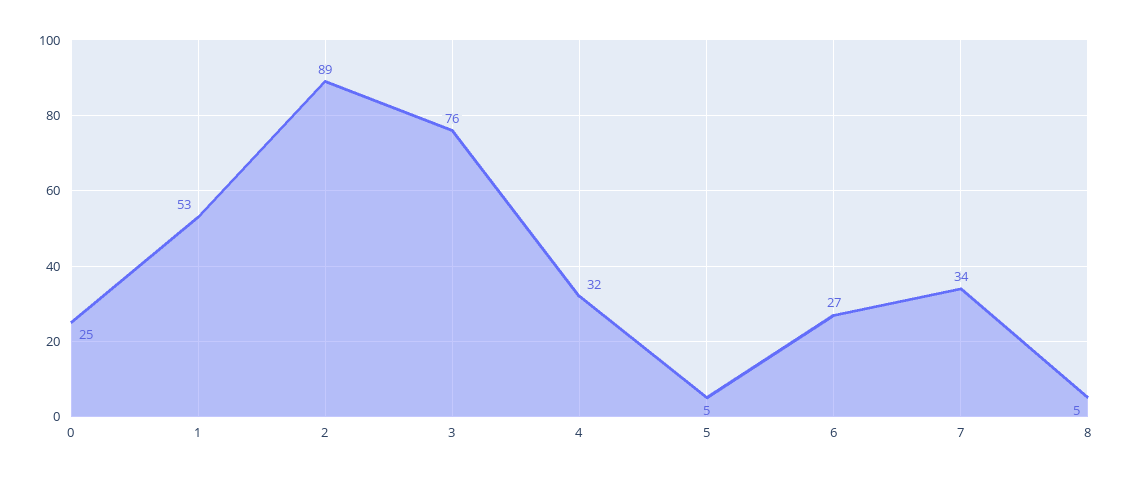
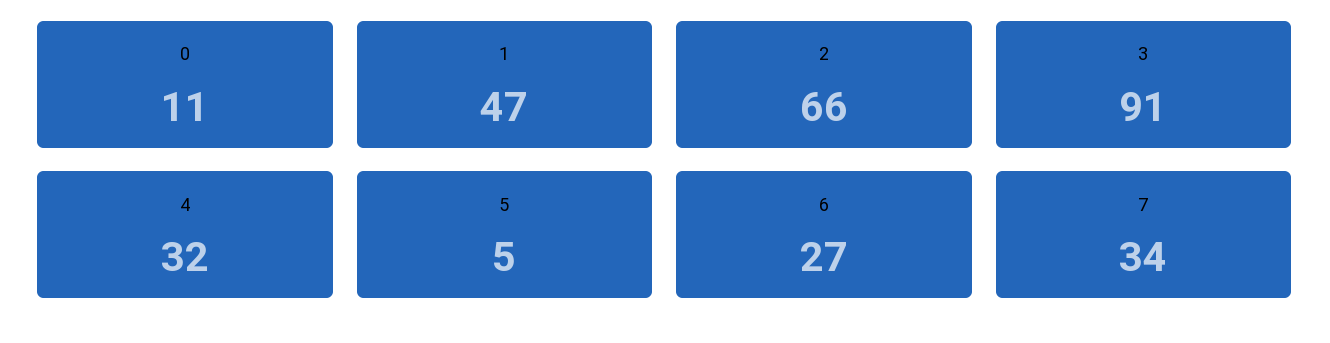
  {
-   "0": 25,
+   "0": 11,
-   "1": 53,
+   "1": 47,
-   "2": 89,
+   "2": 66,
-   "3": 76,
+   "3": 91,
    "4": 32,
    "5": 5,
    "6": 27,
-   "7": 34,
+   "7": 34
-   "8": 5
  }

